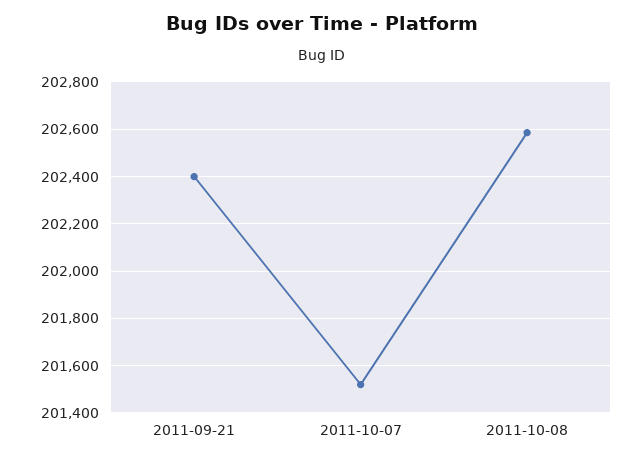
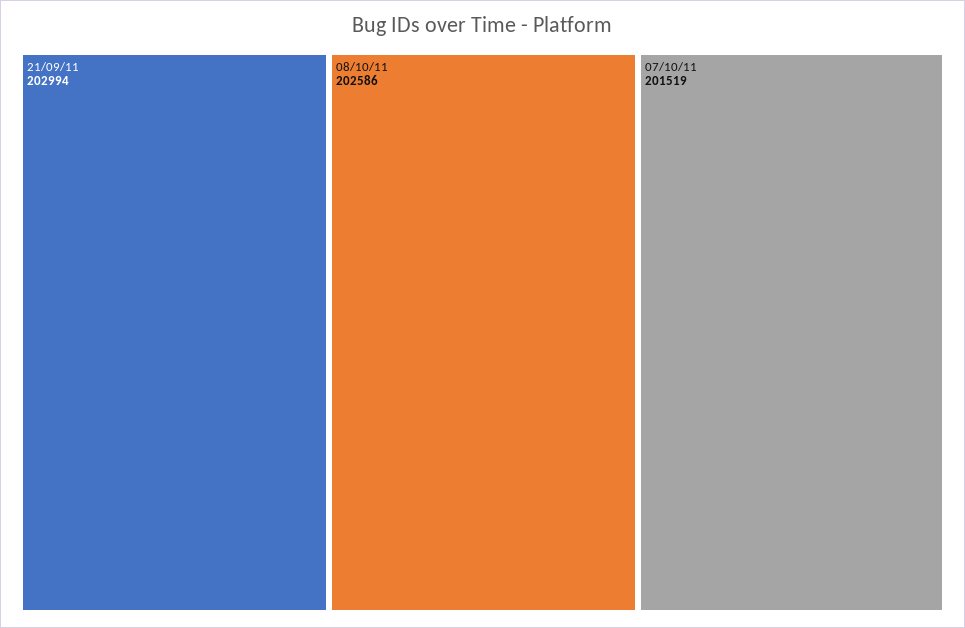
  {
-   "2011-09-21": 202400,
+   "2011-09-21": 202994,
    "2011-10-07": 201519,
    "2011-10-08": 202586
  }

